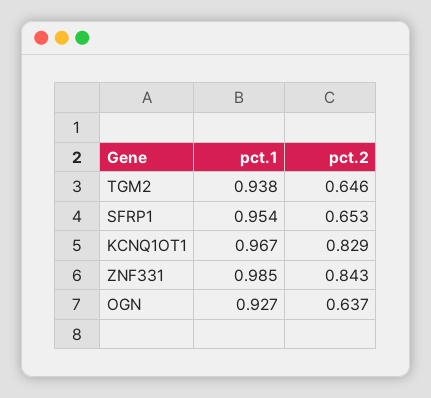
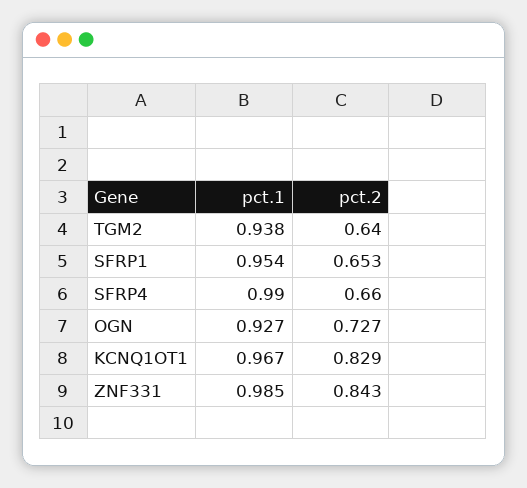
  {
    "pct.1": {
      "TGM2": 0.938,
      "SFRP1": 0.954,
      "KCNQ1OT1": 0.967,
      "ZNF331": 0.985,
-     "OGN": 0.927
+     "OGN": 0.927,
+     "SFRP4": 0.99
    },
    "pct.2": {
-     "TGM2": 0.646,
+     "TGM2": 0.64,
      "SFRP1": 0.653,
      "KCNQ1OT1": 0.829,
      "ZNF331": 0.843,
-     "OGN": 0.637
+     "OGN": 0.727,
+     "SFRP4": 0.66
    }
  }

